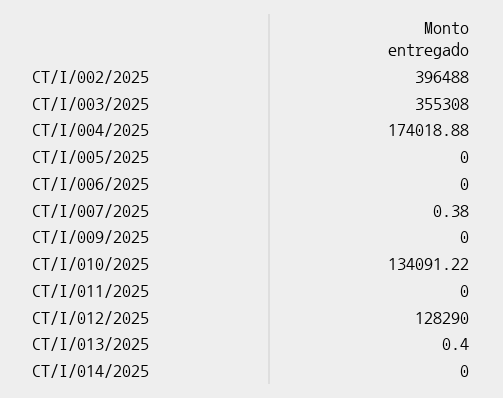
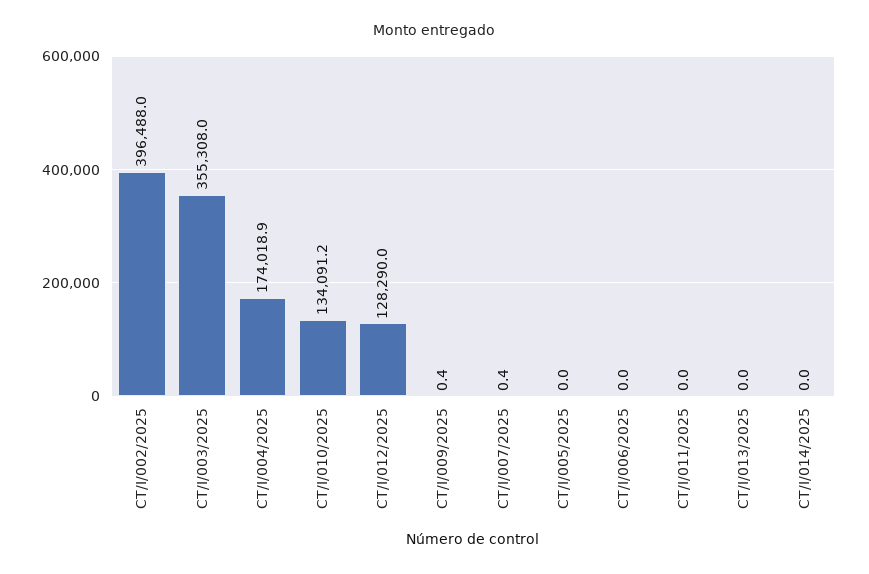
  {
    "CT/I/002/2025": 396488,
    "CT/I/003/2025": 355308,
    "CT/I/004/2025": 174018.88,
    "CT/I/005/2025": 0,
    "CT/I/006/2025": 0,
    "CT/I/007/2025": 0.38,
-   "CT/I/009/2025": 0,
+   "CT/I/009/2025": 0.4,
    "CT/I/010/2025": 134091.22,
    "CT/I/011/2025": 0,
    "CT/I/012/2025": 128290,
-   "CT/I/013/2025": 0.4,
+   "CT/I/013/2025": 0,
    "CT/I/014/2025": 0
  }

